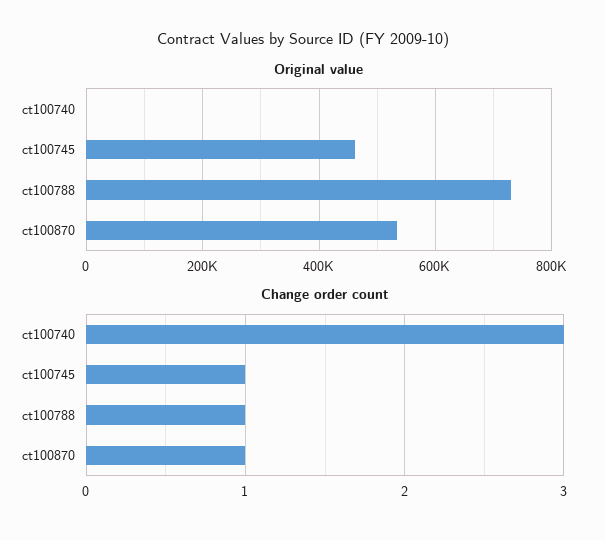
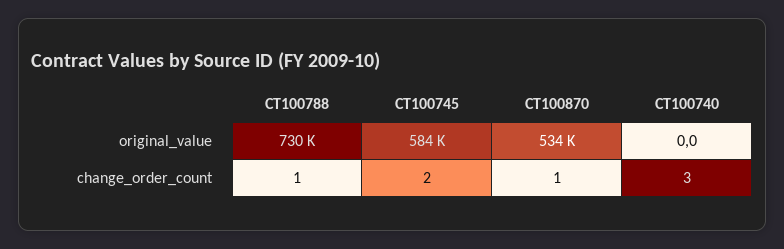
  {
    "Original value": {
      "ct100740": 0,
-     "ct100745": 460000,
+     "ct100745": 584000,
      "ct100788": 730000,
      "ct100870": 534000
    },
    "Change order count": {
      "ct100740": 3,
-     "ct100745": 1,
+     "ct100745": 2,
      "ct100788": 1,
      "ct100870": 1
    }
  }

